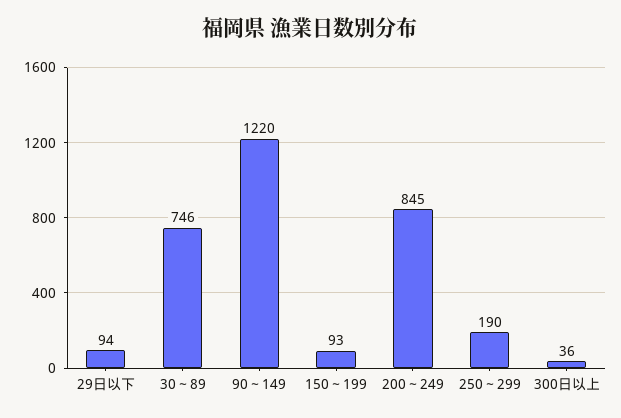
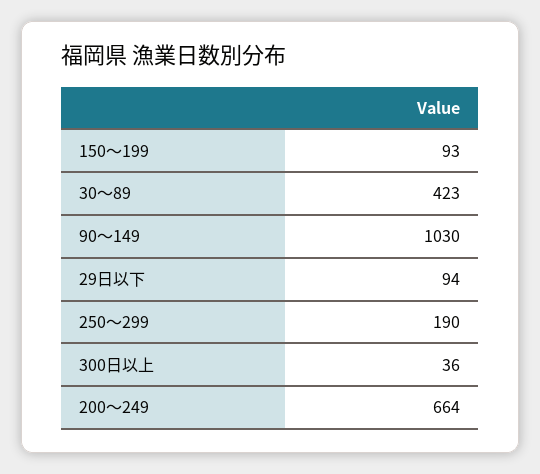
  {
    "29日以下": 94,
-   "30～89": 746,
+   "30～89": 423,
-   "90～149": 1220,
+   "90～149": 1030,
    "150～199": 93,
-   "200～249": 845,
+   "200～249": 664,
    "250～299": 190,
    "300日以上": 36
  }

